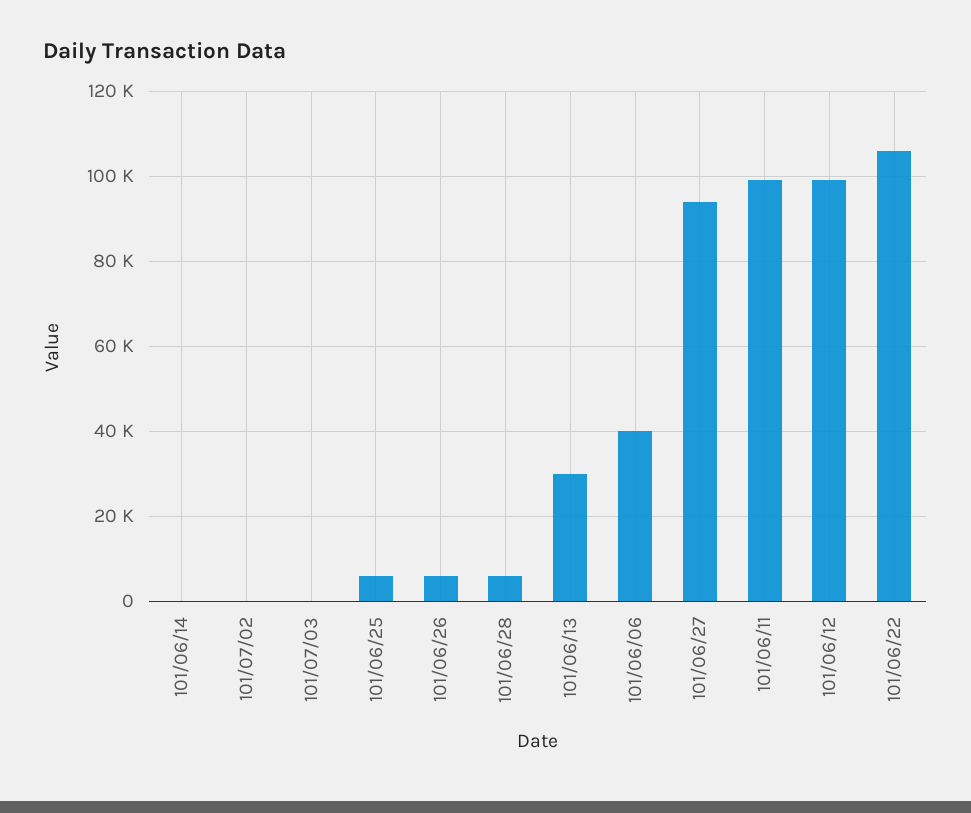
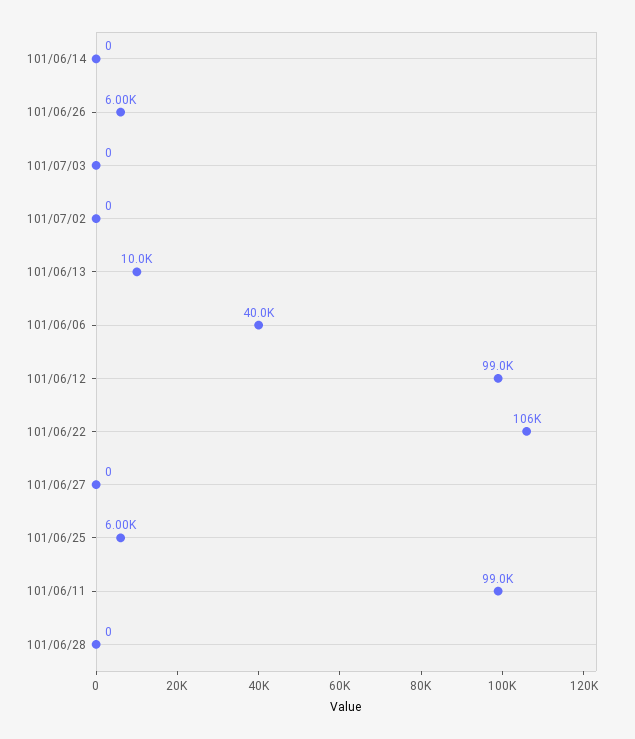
  {
    "101/06/14": 0,
    "101/07/02": 0,
    "101/07/03": 0,
    "101/06/25": 6000,
    "101/06/26": 6000,
-   "101/06/28": 6000,
+   "101/06/28": 0,
-   "101/06/13": 30000,
+   "101/06/13": 10000,
    "101/06/06": 40000,
-   "101/06/27": 94000,
+   "101/06/27": 0,
    "101/06/11": 99000,
    "101/06/12": 99000,
    "101/06/22": 106000
  }

